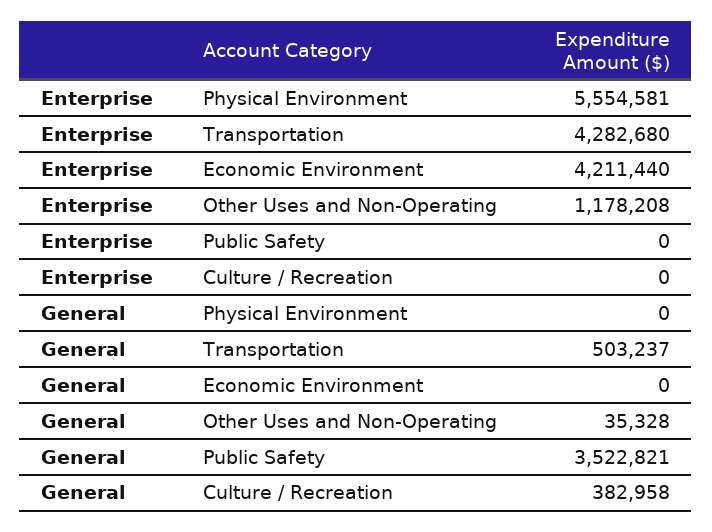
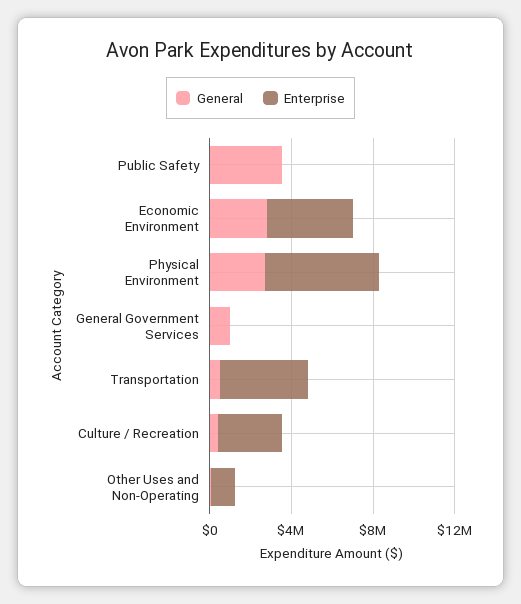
  {
    "Enterprise": {
      "Physical Environment": 5554581,
      "Transportation": 4282680,
      "Economic Environment": 4211440,
      "Other Uses and Non-Operating": 1178208,
      "Public Safety": 0,
-     "Culture / Recreation": 0
+     "Culture / Recreation": 3000000,
+     "General Government Services": 0
    },
    "General": {
-     "Physical Environment": 0,
+     "Physical Environment": 3000000,
      "Transportation": 503237,
-     "Economic Environment": 0,
+     "Economic Environment": 3000000,
      "Other Uses and Non-Operating": 35328,
      "Public Safety": 3522821,
-     "Culture / Recreation": 382958
+     "Culture / Recreation": 382958,
+     "General Government Services": 1000000
    }
  }

